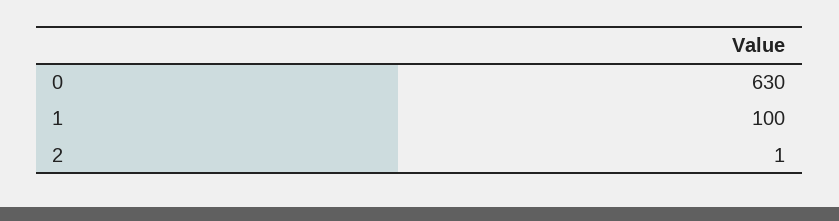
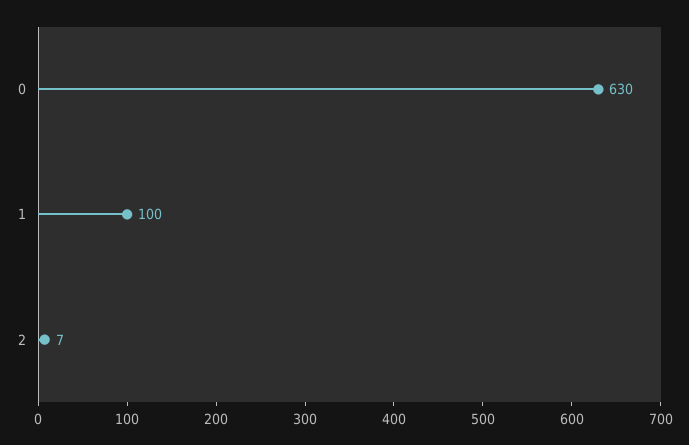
  {
    "0": 630,
    "1": 100,
-   "2": 1
+   "2": 7
  }

